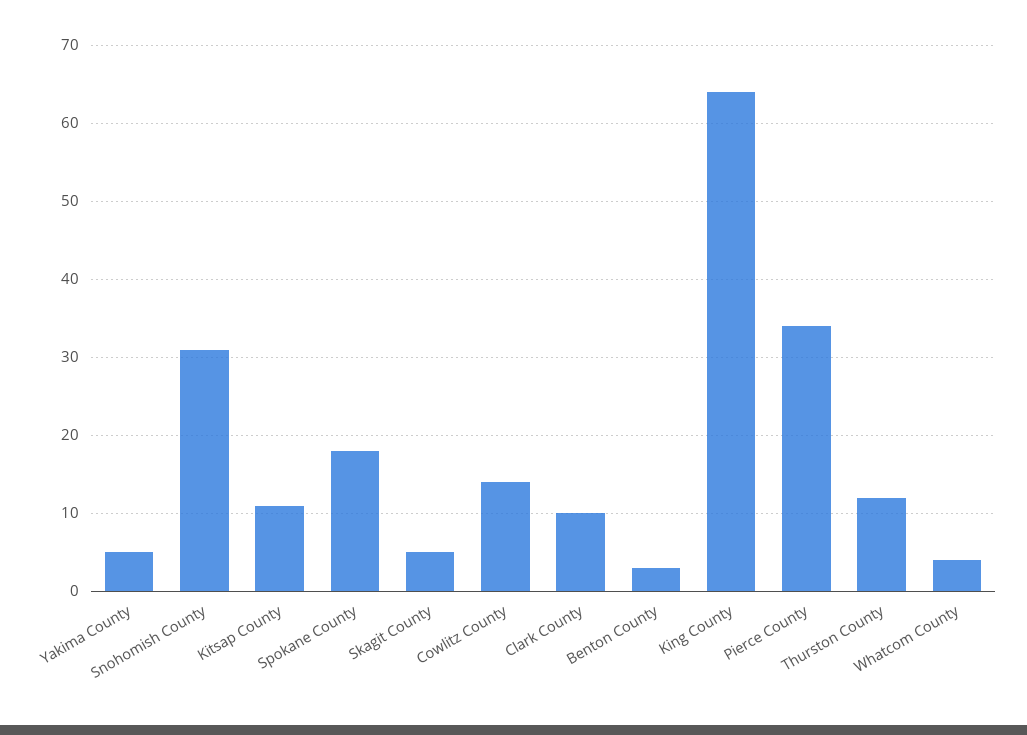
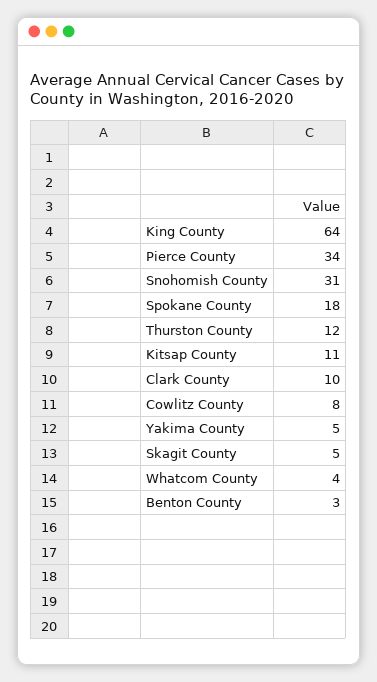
  {
    "Yakima County": 5,
    "Snohomish County": 31,
    "Kitsap County": 11,
    "Spokane County": 18,
    "Skagit County": 5,
-   "Cowlitz County": 14,
+   "Cowlitz County": 8,
    "Clark County": 10,
    "Benton County": 3,
    "King County": 64,
    "Pierce County": 34,
    "Thurston County": 12,
    "Whatcom County": 4
  }

